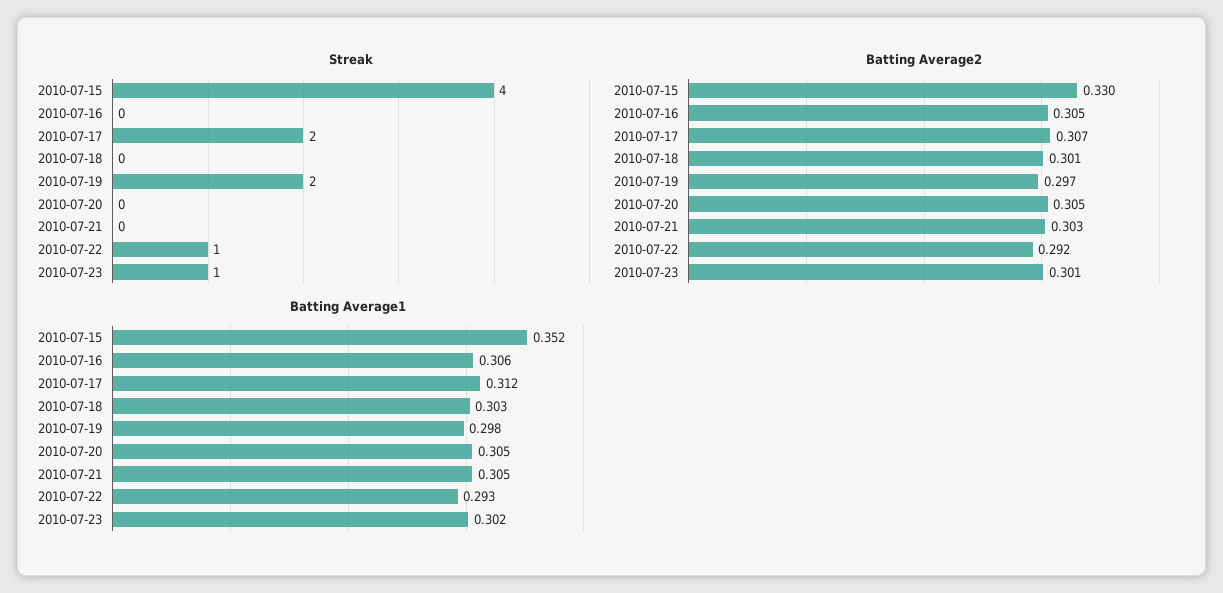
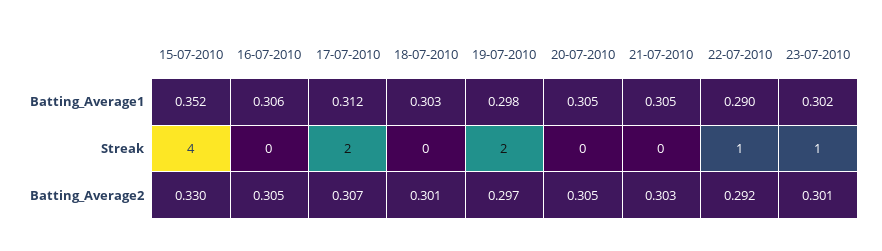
  {
    "Streak": {
      "2010-07-15": 4,
      "2010-07-16": 0,
      "2010-07-17": 2,
      "2010-07-18": 0,
      "2010-07-19": 2,
      "2010-07-20": 0,
      "2010-07-21": 0,
      "2010-07-22": 1,
      "2010-07-23": 1
    },
    "Batting Average2": {
      "2010-07-15": 0.33,
      "2010-07-16": 0.305,
      "2010-07-17": 0.307,
      "2010-07-18": 0.301,
      "2010-07-19": 0.297,
      "2010-07-20": 0.305,
      "2010-07-21": 0.303,
      "2010-07-22": 0.292,
      "2010-07-23": 0.301
    },
    "Batting Average1": {
      "2010-07-15": 0.352,
      "2010-07-16": 0.306,
      "2010-07-17": 0.312,
      "2010-07-18": 0.303,
      "2010-07-19": 0.298,
      "2010-07-20": 0.305,
      "2010-07-21": 0.305,
-     "2010-07-22": 0.293,
+     "2010-07-22": 0.29,
      "2010-07-23": 0.302
    }
  }

